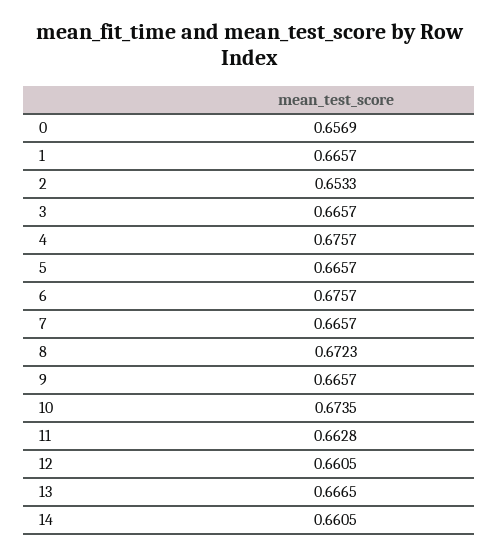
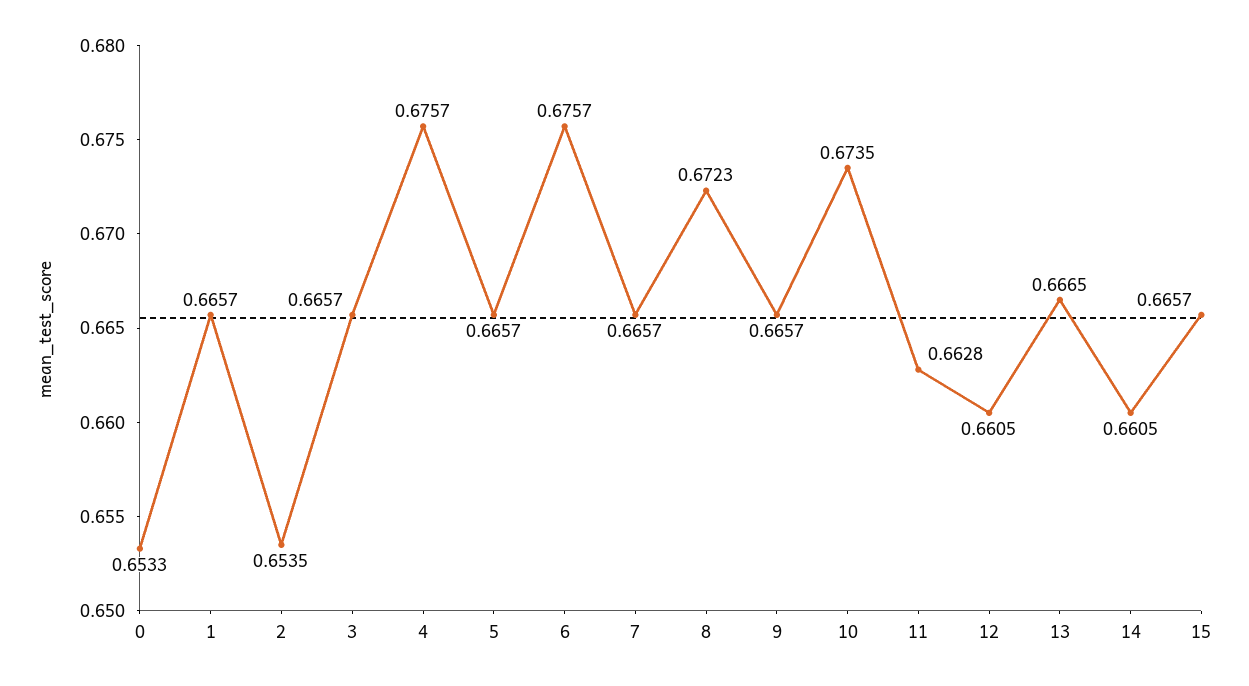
  {
-   "0": 0.6569,
+   "0": 0.6533,
    "1": 0.6657,
-   "2": 0.6533,
+   "2": 0.6535,
    "3": 0.6657,
    "4": 0.6757,
    "5": 0.6657,
    "6": 0.6757,
    "7": 0.6657,
    "8": 0.6723,
    "9": 0.6657,
    "10": 0.6735,
    "11": 0.6628,
    "12": 0.6605,
    "13": 0.6665,
-   "14": 0.6605
+   "14": 0.6605,
+   "15": 0.6657
  }

